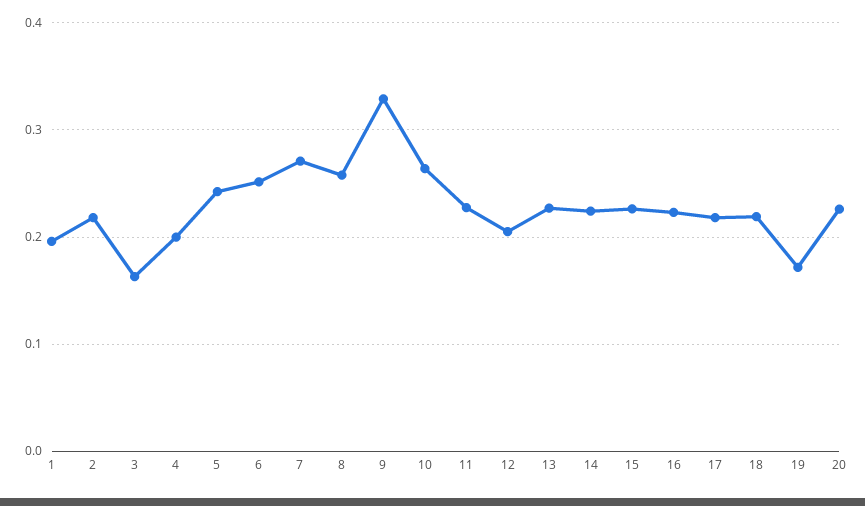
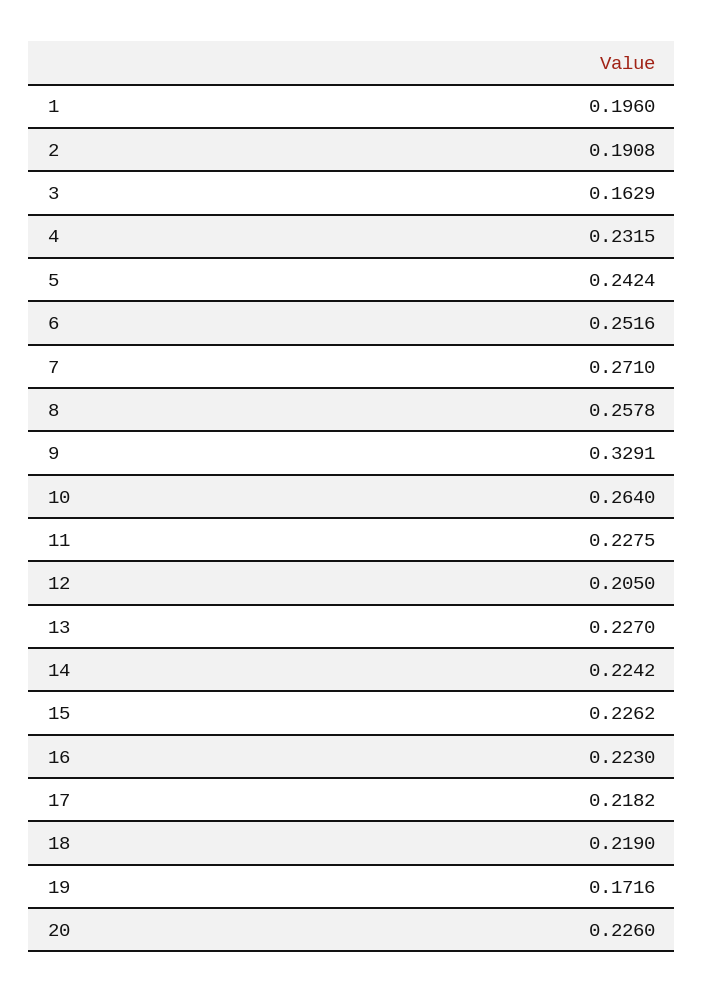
  {
    "1": 0.196,
-   "2": 0.22,
+   "2": 0.1908,
    "3": 0.1629,
-   "4": 0.2,
+   "4": 0.2315,
    "5": 0.2424,
    "6": 0.2516,
    "7": 0.271,
    "8": 0.2578,
    "9": 0.3291,
    "10": 0.264,
    "11": 0.2275,
    "12": 0.205,
    "13": 0.227,
    "14": 0.2242,
    "15": 0.2262,
    "16": 0.223,
    "17": 0.2182,
    "18": 0.219,
    "19": 0.1716,
    "20": 0.226
  }

